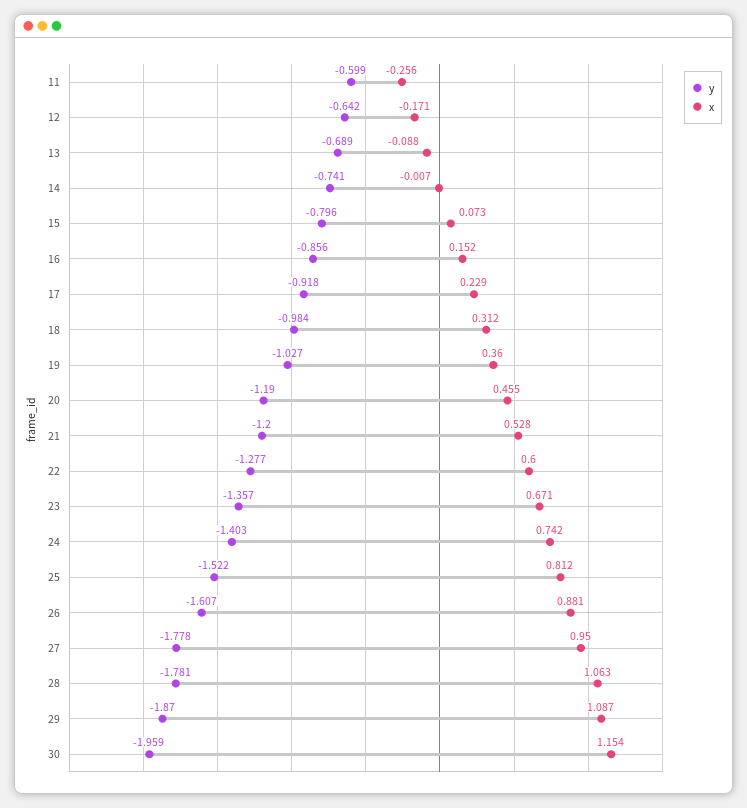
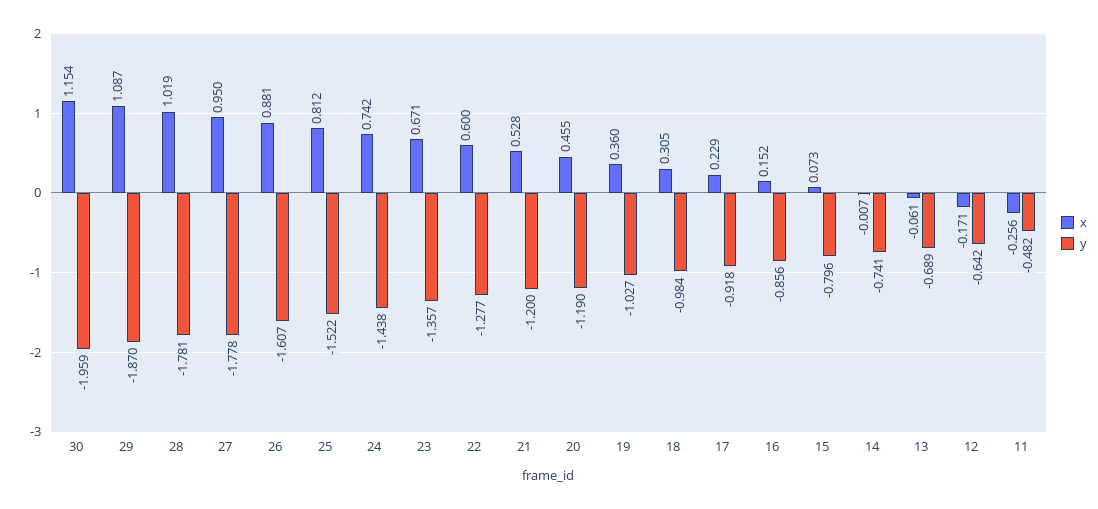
  {
    "y": {
-     "11": -0.599,
+     "11": -0.482,
      "12": -0.642,
      "13": -0.689,
      "14": -0.741,
      "15": -0.796,
      "16": -0.856,
      "17": -0.918,
      "18": -0.984,
      "19": -1.027,
      "20": -1.19,
      "21": -1.2,
      "22": -1.277,
      "23": -1.357,
-     "24": -1.403,
+     "24": -1.438,
      "25": -1.522,
      "26": -1.607,
      "27": -1.778,
      "28": -1.781,
      "29": -1.87,
      "30": -1.959
    },
    "x": {
      "11": -0.256,
      "12": -0.171,
-     "13": -0.088,
+     "13": -0.061,
      "14": -0.007,
      "15": 0.073,
      "16": 0.152,
      "17": 0.229,
-     "18": 0.312,
+     "18": 0.305,
      "19": 0.36,
      "20": 0.455,
      "21": 0.528,
      "22": 0.6,
      "23": 0.671,
      "24": 0.742,
      "25": 0.812,
      "26": 0.881,
      "27": 0.95,
-     "28": 1.063,
+     "28": 1.019,
      "29": 1.087,
      "30": 1.154
    }
  }

